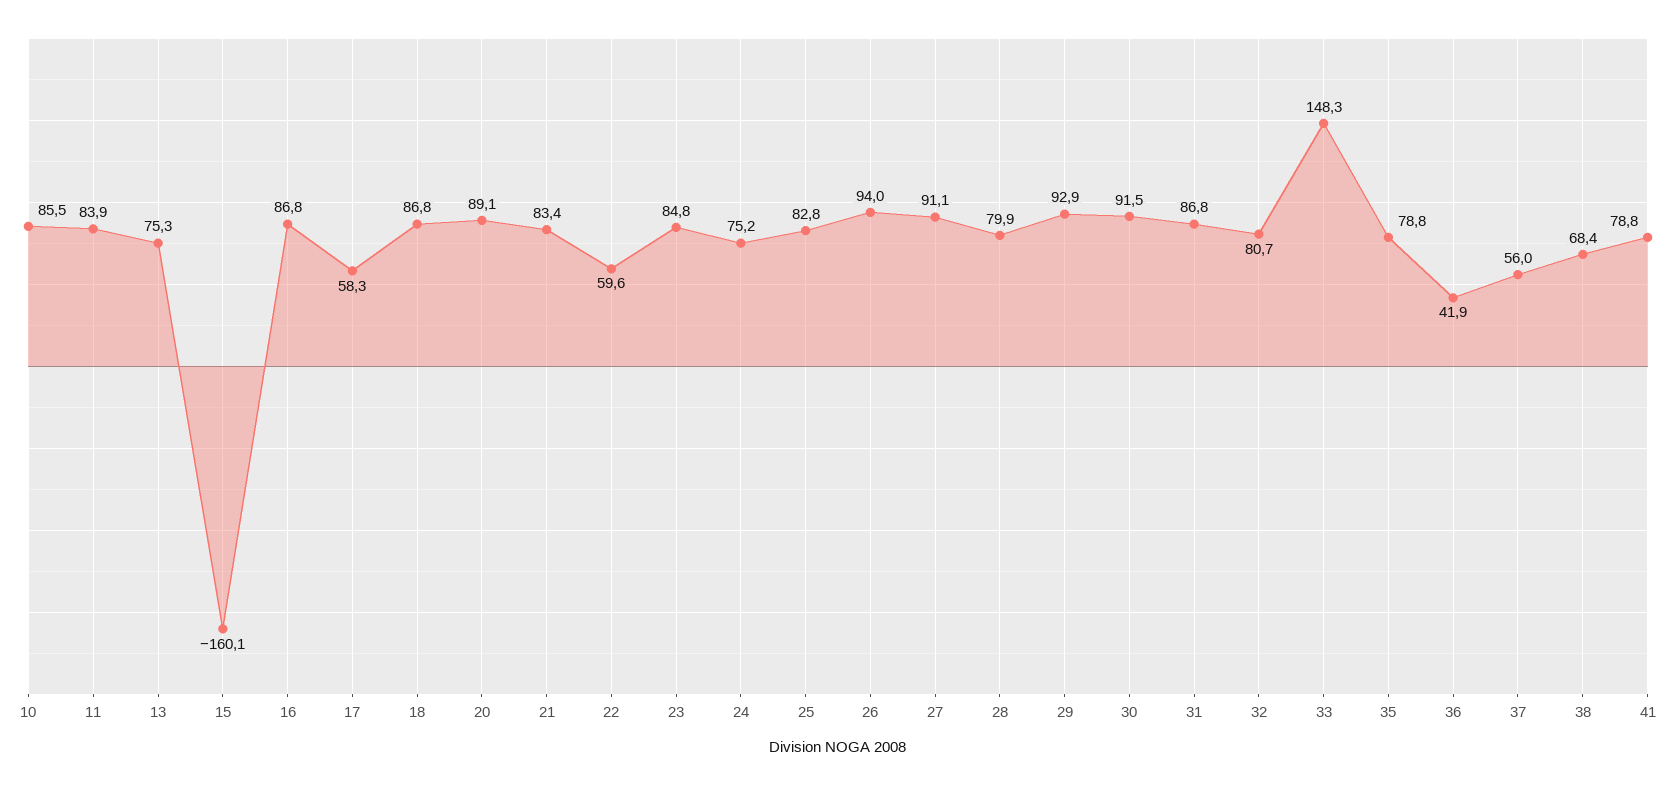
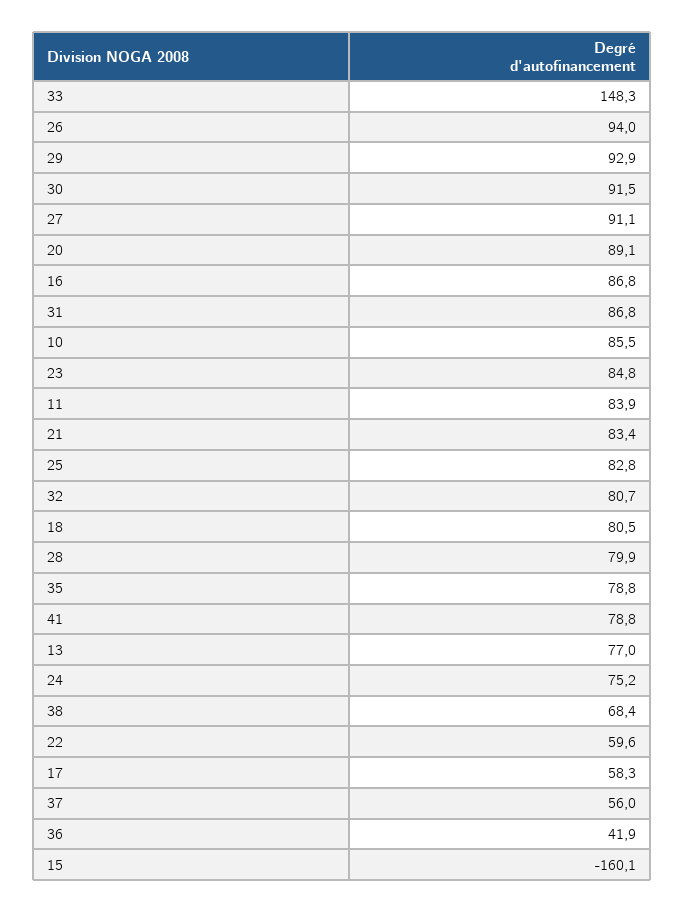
  {
    "10": 85.5,
    "11": 83.9,
-   "13": 75.3,
+   "13": 77,
    "15": -160.1,
    "16": 86.8,
    "17": 58.3,
-   "18": 86.8,
+   "18": 80.5,
    "20": 89.1,
    "21": 83.4,
    "22": 59.6,
    "23": 84.8,
    "24": 75.2,
    "25": 82.8,
    "26": 94,
    "27": 91.1,
    "28": 79.9,
    "29": 92.9,
    "30": 91.5,
    "31": 86.8,
    "32": 80.7,
    "33": 148.3,
    "35": 78.8,
    "36": 41.9,
    "37": 56,
    "38": 68.4,
    "41": 78.8
  }

